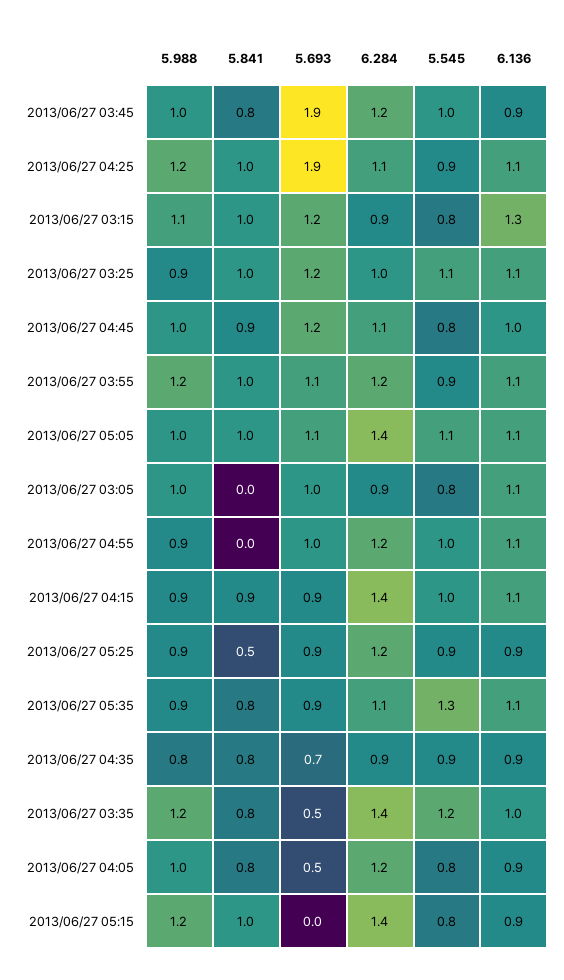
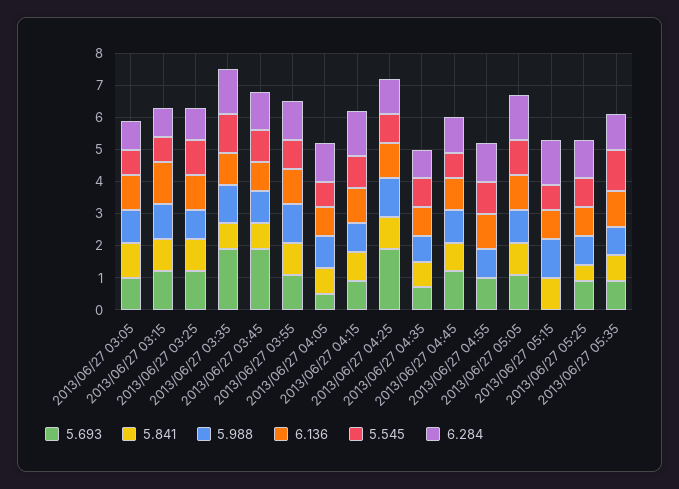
  {
    "5.988": {
      "2013/06/27 03:45": 1,
      "2013/06/27 04:25": 1.2,
      "2013/06/27 03:15": 1.1,
      "2013/06/27 03:25": 0.9,
      "2013/06/27 04:45": 1,
      "2013/06/27 03:55": 1.2,
      "2013/06/27 05:05": 1,
      "2013/06/27 03:05": 1,
      "2013/06/27 04:55": 0.9,
      "2013/06/27 04:15": 0.9,
      "2013/06/27 05:25": 0.9,
      "2013/06/27 05:35": 0.9,
      "2013/06/27 04:35": 0.8,
      "2013/06/27 03:35": 1.2,
      "2013/06/27 04:05": 1,
      "2013/06/27 05:15": 1.2
    },
    "5.841": {
      "2013/06/27 03:45": 0.8,
      "2013/06/27 04:25": 1,
      "2013/06/27 03:15": 1,
      "2013/06/27 03:25": 1,
      "2013/06/27 04:45": 0.9,
      "2013/06/27 03:55": 1,
      "2013/06/27 05:05": 1,
-     "2013/06/27 03:05": 0,
+     "2013/06/27 03:05": 1,
      "2013/06/27 04:55": 0,
      "2013/06/27 04:15": 0.9,
      "2013/06/27 05:25": 0.5,
      "2013/06/27 05:35": 0.8,
      "2013/06/27 04:35": 0.8,
      "2013/06/27 03:35": 0.8,
      "2013/06/27 04:05": 0.8,
      "2013/06/27 05:15": 1
    },
    "5.693": {
      "2013/06/27 03:45": 1.9,
      "2013/06/27 04:25": 1.9,
      "2013/06/27 03:15": 1.2,
      "2013/06/27 03:25": 1.2,
      "2013/06/27 04:45": 1.2,
      "2013/06/27 03:55": 1.1,
      "2013/06/27 05:05": 1.1,
      "2013/06/27 03:05": 1,
      "2013/06/27 04:55": 1,
      "2013/06/27 04:15": 0.9,
      "2013/06/27 05:25": 0.9,
      "2013/06/27 05:35": 0.9,
      "2013/06/27 04:35": 0.7,
-     "2013/06/27 03:35": 0.5,
+     "2013/06/27 03:35": 2,
      "2013/06/27 04:05": 0.5,
      "2013/06/27 05:15": 0
    },
    "6.284": {
      "2013/06/27 03:45": 1.2,
      "2013/06/27 04:25": 1.1,
      "2013/06/27 03:15": 0.9,
      "2013/06/27 03:25": 1,
      "2013/06/27 04:45": 1.1,
      "2013/06/27 03:55": 1.2,
      "2013/06/27 05:05": 1.4,
      "2013/06/27 03:05": 0.9,
      "2013/06/27 04:55": 1.2,
      "2013/06/27 04:15": 1.4,
      "2013/06/27 05:25": 1.2,
      "2013/06/27 05:35": 1.1,
      "2013/06/27 04:35": 0.9,
      "2013/06/27 03:35": 1.4,
      "2013/06/27 04:05": 1.2,
      "2013/06/27 05:15": 1.4
    },
    "5.545": {
      "2013/06/27 03:45": 1,
      "2013/06/27 04:25": 0.9,
      "2013/06/27 03:15": 0.8,
      "2013/06/27 03:25": 1.1,
      "2013/06/27 04:45": 0.8,
      "2013/06/27 03:55": 0.9,
      "2013/06/27 05:05": 1.1,
      "2013/06/27 03:05": 0.8,
      "2013/06/27 04:55": 1,
      "2013/06/27 04:15": 1,
      "2013/06/27 05:25": 0.9,
      "2013/06/27 05:35": 1.3,
      "2013/06/27 04:35": 0.9,
      "2013/06/27 03:35": 1.2,
      "2013/06/27 04:05": 0.8,
      "2013/06/27 05:15": 0.8
    },
    "6.136": {
      "2013/06/27 03:45": 0.9,
      "2013/06/27 04:25": 1.1,
      "2013/06/27 03:15": 1.3,
      "2013/06/27 03:25": 1.1,
      "2013/06/27 04:45": 1,
      "2013/06/27 03:55": 1.1,
      "2013/06/27 05:05": 1.1,
      "2013/06/27 03:05": 1.1,
      "2013/06/27 04:55": 1.1,
      "2013/06/27 04:15": 1.1,
      "2013/06/27 05:25": 0.9,
      "2013/06/27 05:35": 1.1,
      "2013/06/27 04:35": 0.9,
      "2013/06/27 03:35": 1,
      "2013/06/27 04:05": 0.9,
      "2013/06/27 05:15": 0.9
    }
  }

